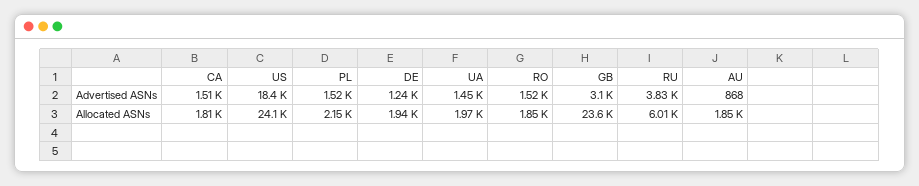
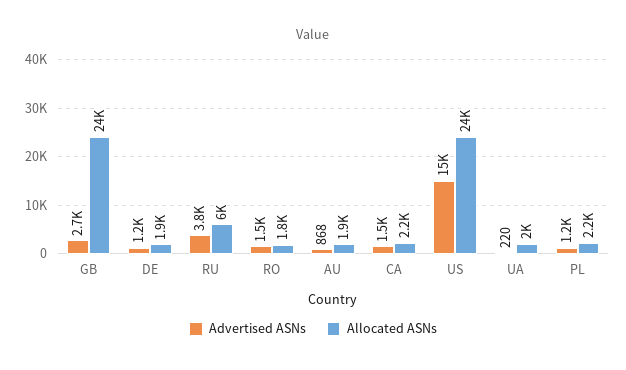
  {
    "Advertised ASNs": {
      "CA": 1510,
-     "US": 18400,
+     "US": 15000,
-     "PL": 1520,
+     "PL": 1200,
      "DE": 1240,
-     "UA": 1450,
+     "UA": 220,
      "RO": 1520,
-     "GB": 3100,
+     "GB": 2700,
      "RU": 3830,
      "AU": 868
    },
    "Allocated ASNs": {
-     "CA": 1810,
+     "CA": 2200,
      "US": 24100,
      "PL": 2150,
      "DE": 1940,
      "UA": 1970,
      "RO": 1850,
      "GB": 23600,
      "RU": 6010,
      "AU": 1850
    }
  }

